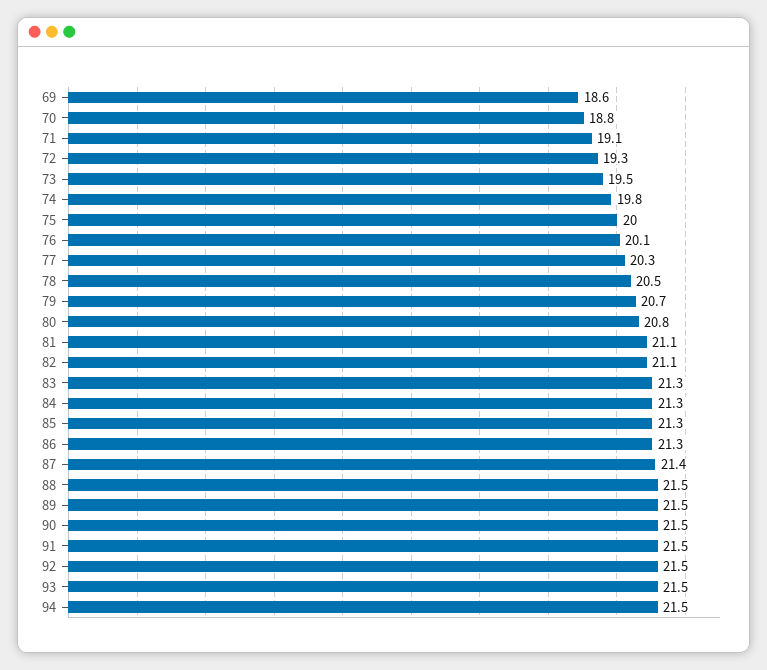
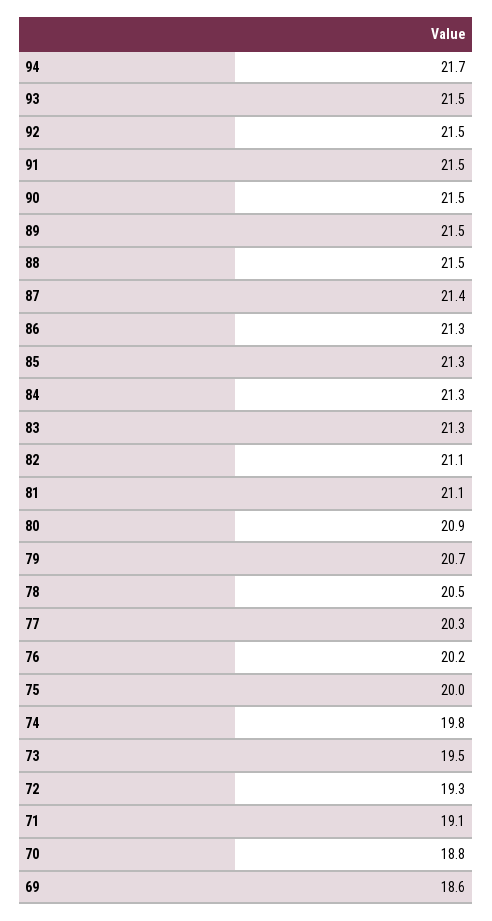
  {
    "69": 18.6,
    "70": 18.8,
    "71": 19.1,
    "72": 19.3,
    "73": 19.5,
    "74": 19.8,
    "75": 20,
-   "76": 20.1,
+   "76": 20.2,
    "77": 20.3,
    "78": 20.5,
    "79": 20.7,
-   "80": 20.8,
+   "80": 20.9,
    "81": 21.1,
    "82": 21.1,
    "83": 21.3,
    "84": 21.3,
    "85": 21.3,
    "86": 21.3,
    "87": 21.4,
    "88": 21.5,
    "89": 21.5,
    "90": 21.5,
    "91": 21.5,
    "92": 21.5,
    "93": 21.5,
-   "94": 21.5
+   "94": 21.7
  }

